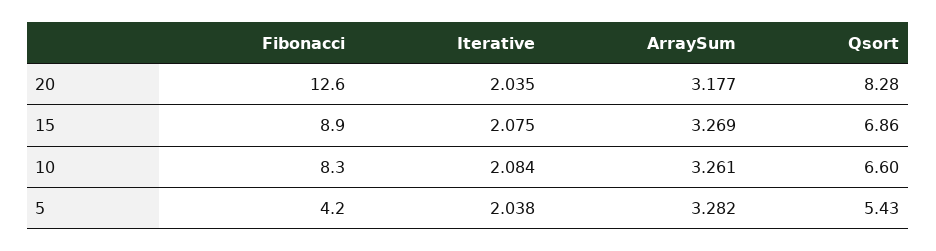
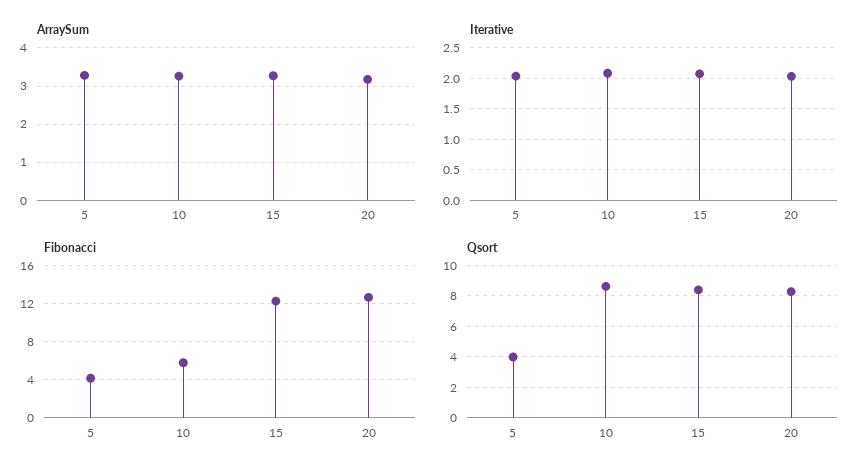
  {
    "Fibonacci": {
      "20": 12.6,
-     "15": 8.9,
+     "15": 12,
-     "10": 8.3,
+     "10": 6,
      "5": 4.2
    },
    "Iterative": {
      "20": 2.035,
      "15": 2.075,
      "10": 2.084,
      "5": 2.038
    },
    "ArraySum": {
      "20": 3.177,
      "15": 3.269,
      "10": 3.261,
      "5": 3.282
    },
    "Qsort": {
      "20": 8.28,
-     "15": 6.86,
+     "15": 8.5,
-     "10": 6.6,
+     "10": 8.5,
-     "5": 5.43
+     "5": 4
    }
  }

